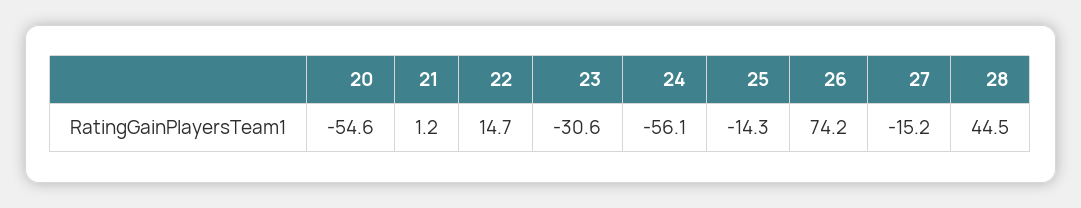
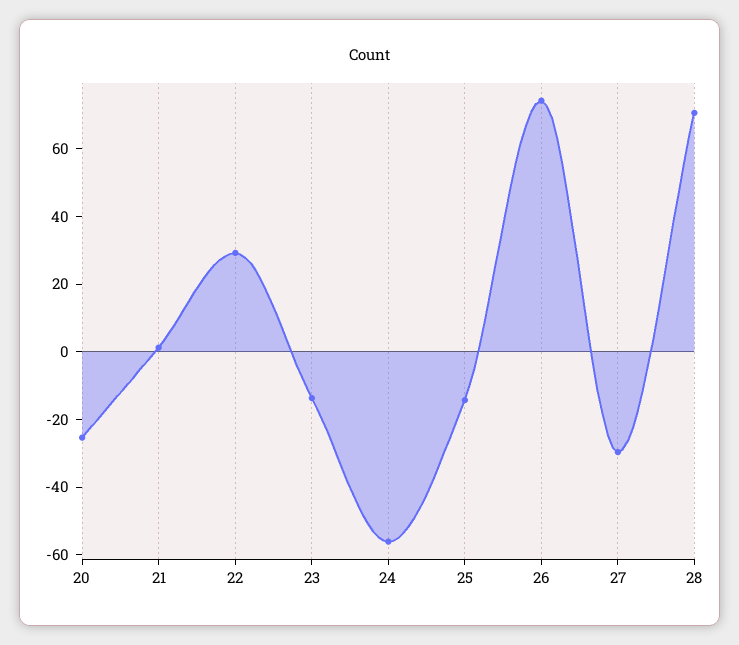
  {
-   "20": -54.6,
+   "20": -25,
    "21": 1.2,
-   "22": 14.7,
+   "22": 30,
-   "23": -30.6,
+   "23": -15,
    "24": -56.1,
    "25": -14.3,
    "26": 74.2,
-   "27": -15.2,
+   "27": -30,
-   "28": 44.5
+   "28": 70
  }

